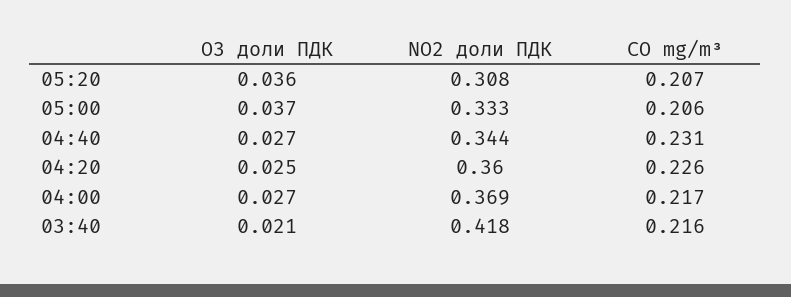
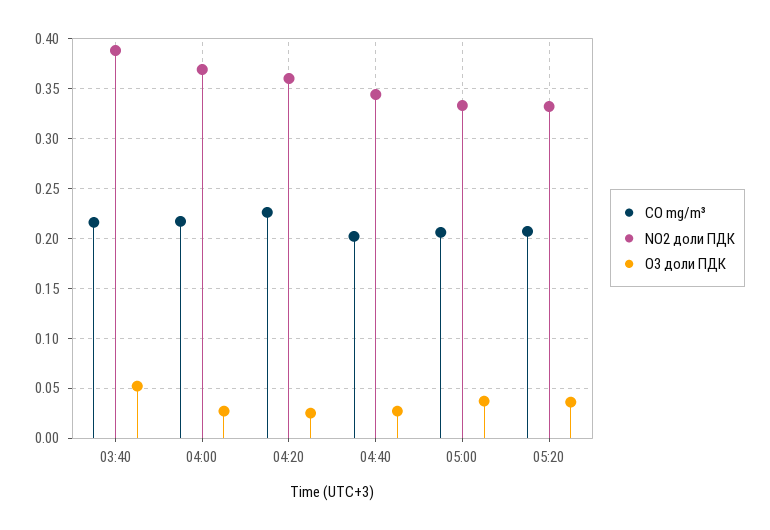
  {
    "O3 доли ПДК": {
      "05:20": 0.036,
      "05:00": 0.037,
      "04:40": 0.027,
      "04:20": 0.025,
      "04:00": 0.027,
-     "03:40": 0.021
+     "03:40": 0.05
    },
    "NO2 доли ПДК": {
-     "05:20": 0.308,
+     "05:20": 0.33,
      "05:00": 0.333,
      "04:40": 0.344,
      "04:20": 0.36,
      "04:00": 0.369,
-     "03:40": 0.418
+     "03:40": 0.39
    },
    "CO mg/m³": {
      "05:20": 0.207,
      "05:00": 0.206,
-     "04:40": 0.231,
+     "04:40": 0.2,
      "04:20": 0.226,
      "04:00": 0.217,
      "03:40": 0.216
    }
  }

